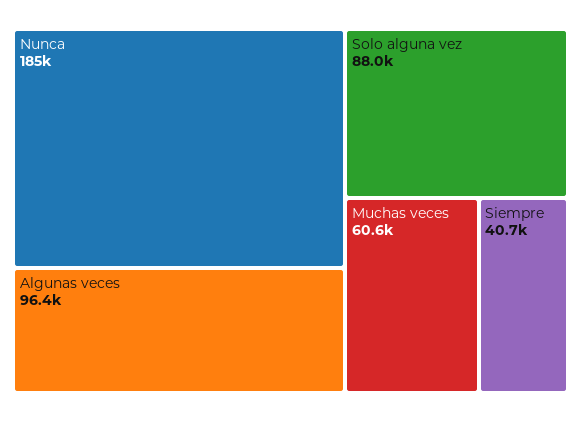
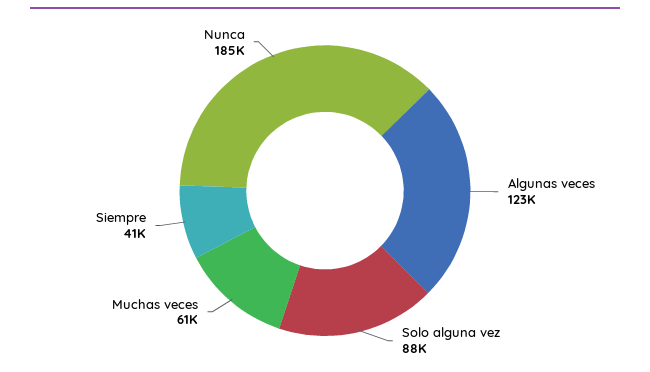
  {
    "Nunca": 185000,
-   "Algunas veces": 96400,
+   "Algunas veces": 123000,
    "Solo alguna vez": 88000,
    "Muchas veces": 60600,
    "Siempre": 40700
  }

